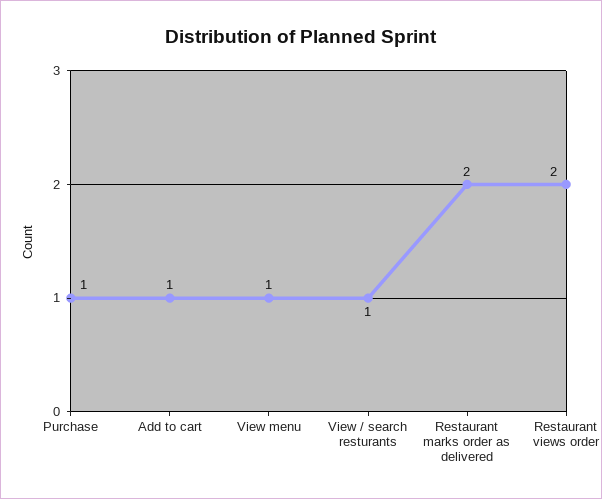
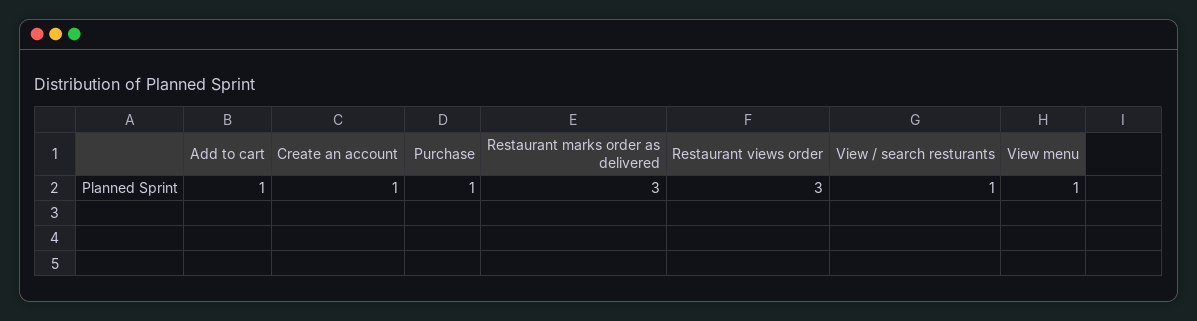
  {
    "Purchase": 1,
    "Add to cart": 1,
    "View menu": 1,
    "View / search resturants": 1,
-   "Restaurant marks order as delivered": 2,
+   "Restaurant marks order as delivered": 3,
-   "Restaurant views order": 2
+   "Restaurant views order": 3,
+   "Create an account": 1
  }

